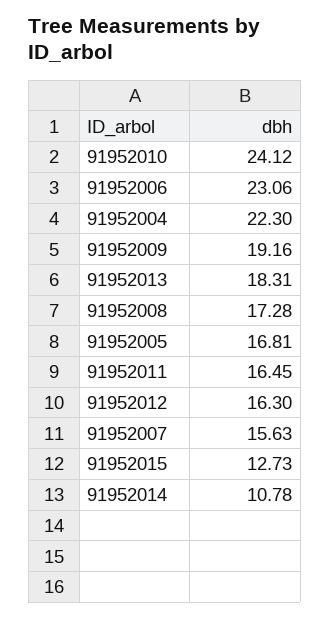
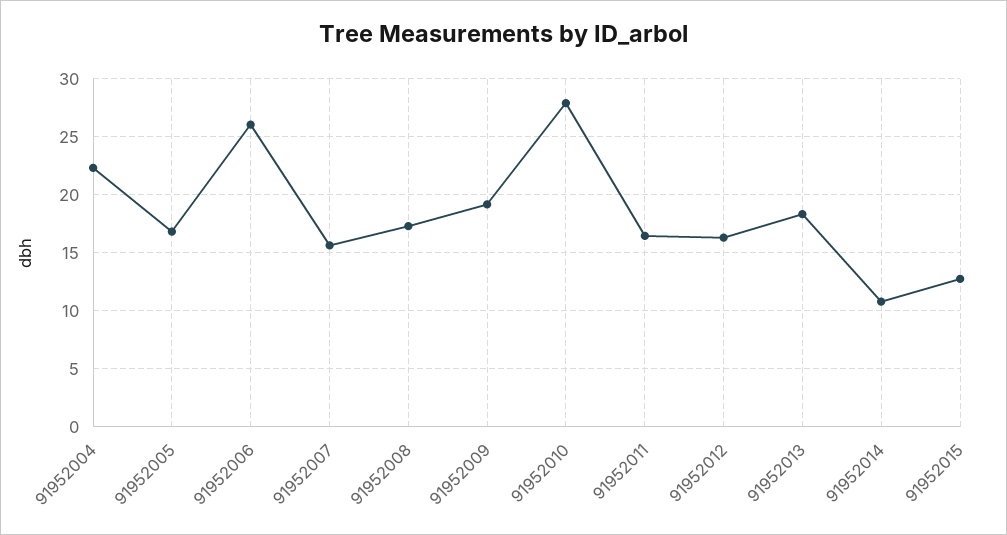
  {
-   "91952010": 24.12,
+   "91952010": 28,
-   "91952006": 23.06,
+   "91952006": 26,
    "91952004": 22.3,
    "91952009": 19.16,
    "91952013": 18.31,
    "91952008": 17.28,
    "91952005": 16.81,
    "91952011": 16.45,
    "91952012": 16.3,
    "91952007": 15.63,
    "91952015": 12.73,
    "91952014": 10.78
  }

